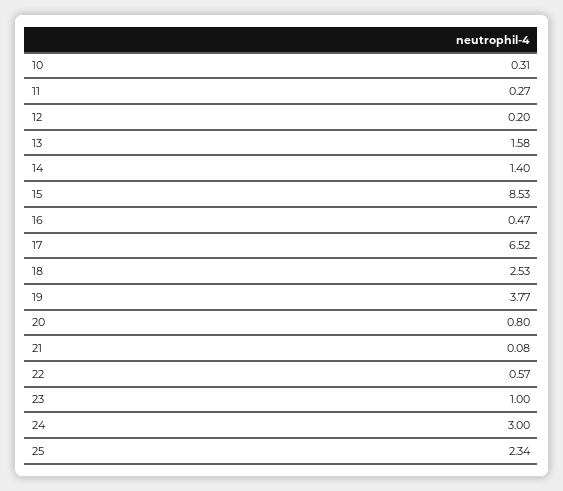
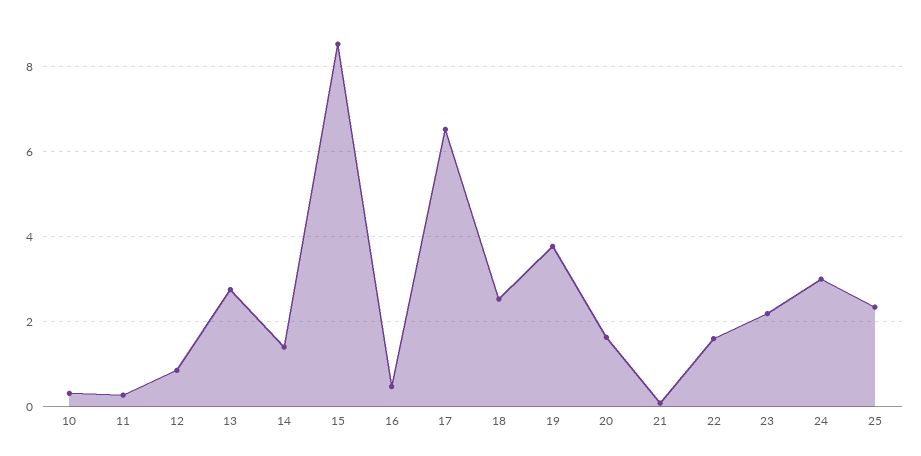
  {
    "10": 0.31,
    "11": 0.27,
-   "12": 0.2,
+   "12": 0.8,
-   "13": 1.58,
+   "13": 2.8,
    "14": 1.4,
    "15": 8.53,
    "16": 0.47,
    "17": 6.52,
    "18": 2.53,
    "19": 3.77,
-   "20": 0.8,
+   "20": 1.6,
    "21": 0.08,
-   "22": 0.57,
+   "22": 1.6,
-   "23": 1,
+   "23": 2.2,
    "24": 3,
    "25": 2.34
  }

